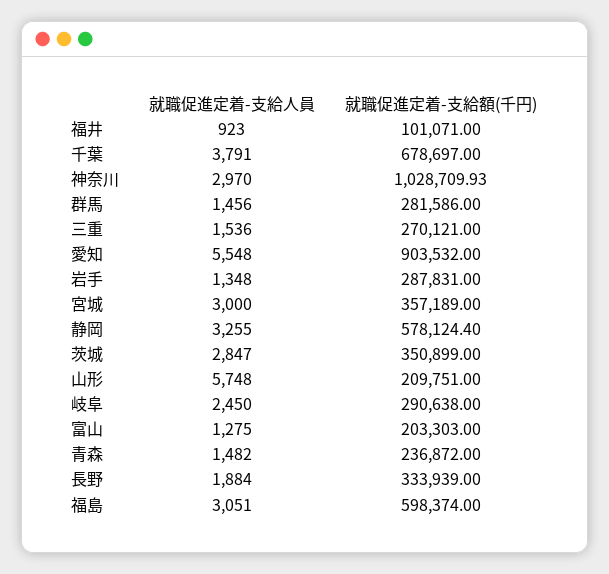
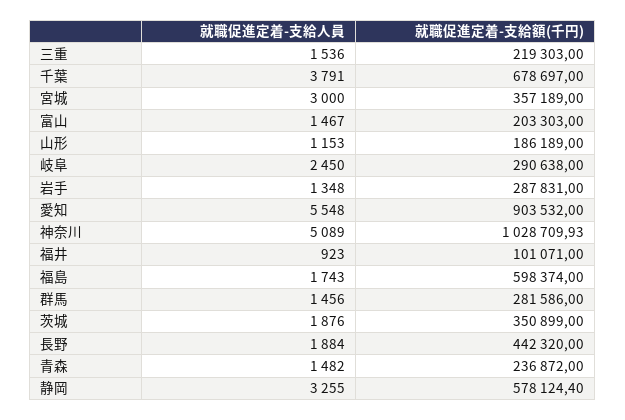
  {
    "就職促進定着-支給人員": {
      "福井": 923,
      "千葉": 3791,
-     "神奈川": 2970,
+     "神奈川": 5089,
      "群馬": 1456,
      "三重": 1536,
      "愛知": 5548,
      "岩手": 1348,
      "宮城": 3000,
      "静岡": 3255,
-     "茨城": 2847,
+     "茨城": 1876,
-     "山形": 5748,
+     "山形": 1153,
      "岐阜": 2450,
-     "富山": 1275,
+     "富山": 1467,
      "青森": 1482,
      "長野": 1884,
-     "福島": 3051
+     "福島": 1743
    },
    "就職促進定着-支給額(千円)": {
      "福井": 101071,
      "千葉": 678697,
      "神奈川": 1028709.93,
      "群馬": 281586,
-     "三重": 270121,
+     "三重": 219303,
      "愛知": 903532,
      "岩手": 287831,
      "宮城": 357189,
      "静岡": 578124.4,
      "茨城": 350899,
-     "山形": 209751,
+     "山形": 186189,
      "岐阜": 290638,
      "富山": 203303,
      "青森": 236872,
-     "長野": 333939,
+     "長野": 442320,
      "福島": 598374
    }
  }

